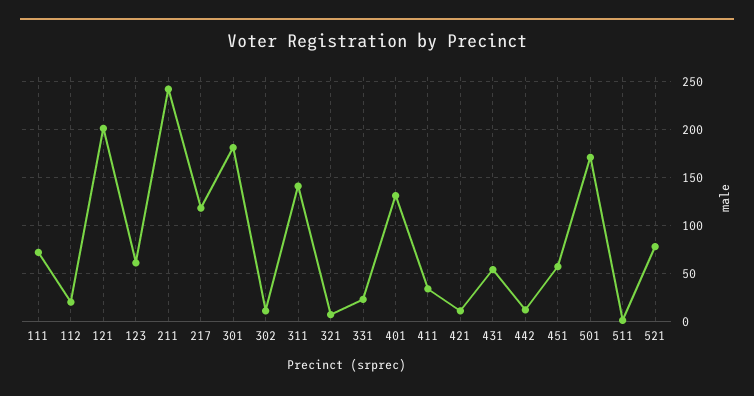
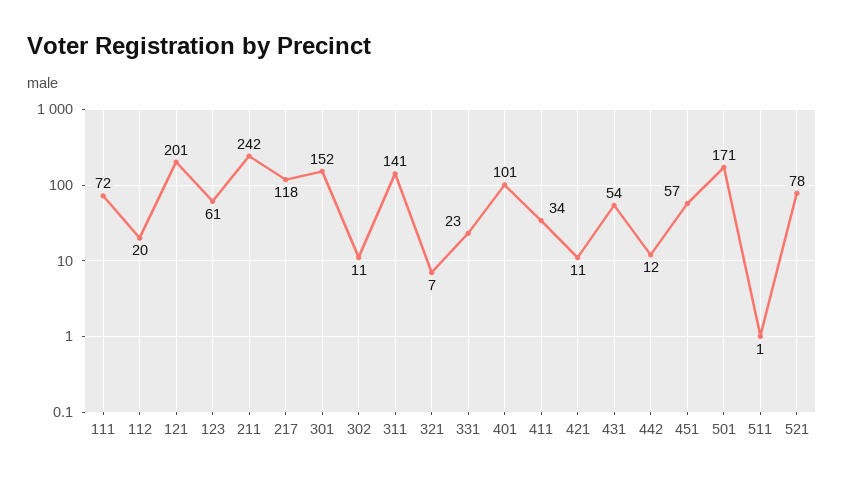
  {
    "111": 72,
    "112": 20,
    "121": 201,
    "123": 61,
    "211": 242,
    "217": 118,
-   "301": 180,
+   "301": 152,
    "302": 11,
    "311": 141,
    "321": 7,
    "331": 23,
-   "401": 130,
+   "401": 101,
    "411": 34,
    "421": 11,
    "431": 54,
    "442": 12,
    "451": 57,
    "501": 171,
    "511": 1,
    "521": 78
  }

